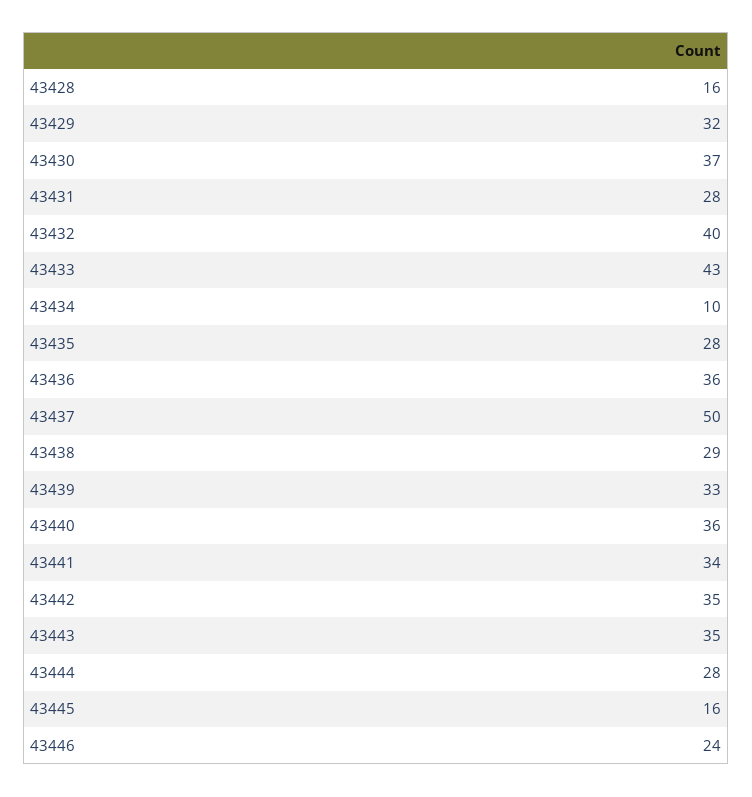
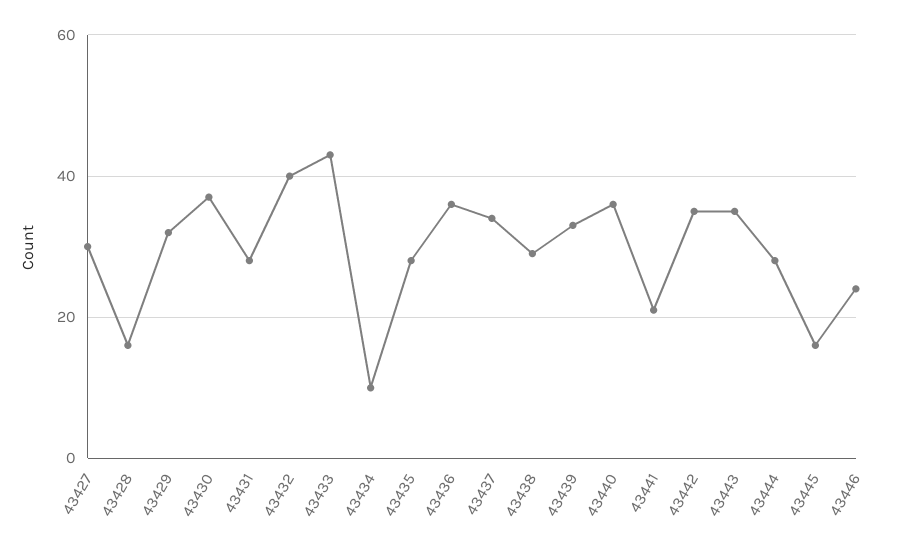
  {
    "43428": 16,
    "43429": 32,
    "43430": 37,
    "43431": 28,
    "43432": 40,
    "43433": 43,
    "43434": 10,
    "43435": 28,
    "43436": 36,
-   "43437": 50,
+   "43437": 35,
    "43438": 29,
    "43439": 33,
    "43440": 36,
-   "43441": 34,
+   "43441": 20,
    "43442": 35,
    "43443": 35,
    "43444": 28,
    "43445": 16,
-   "43446": 24
+   "43446": 24,
+   "43427": 30
  }

